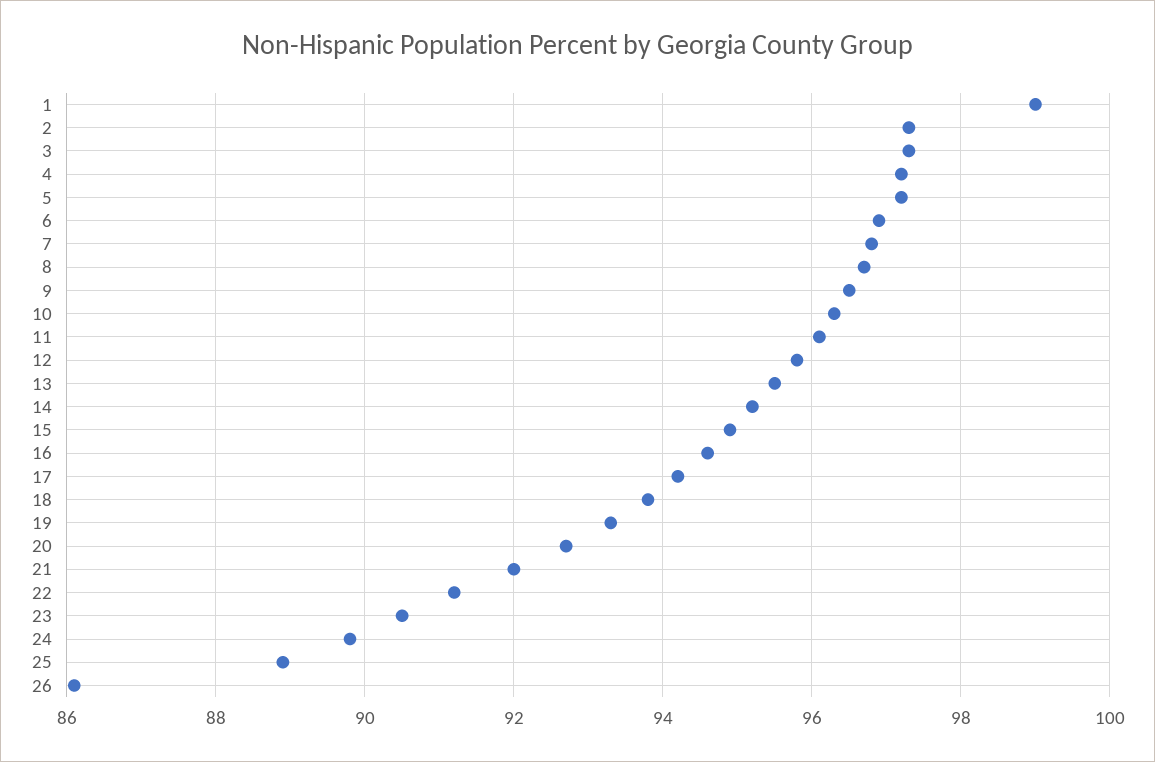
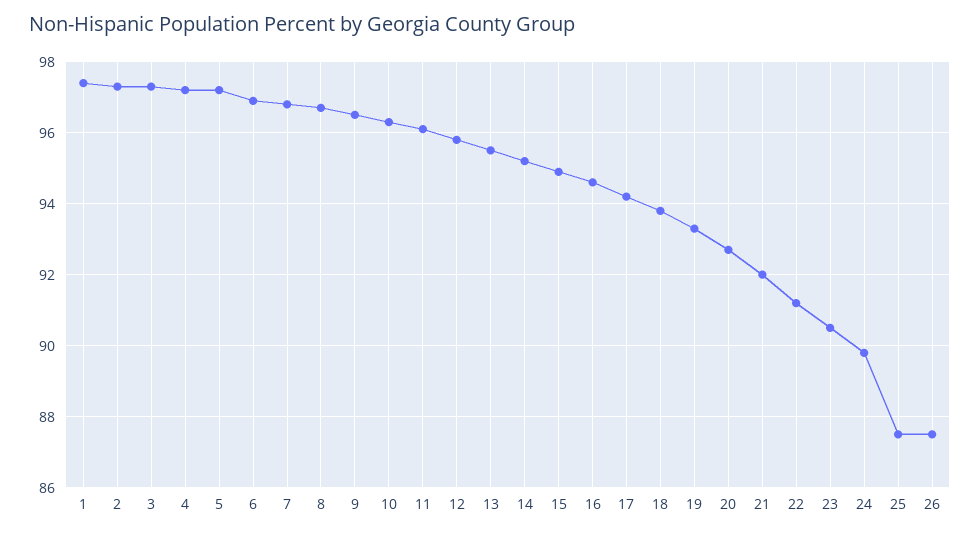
  {
-   "1": 99,
+   "1": 97.5,
    "2": 97.5,
    "3": 97.5,
    "4": 97,
    "5": 97,
    "6": 97,
    "7": 97,
    "8": 96.5,
    "9": 96.5,
    "10": 96.5,
    "11": 96,
    "12": 96,
    "13": 95.5,
    "14": 95,
    "15": 95,
    "16": 94.5,
    "17": 94,
    "18": 94,
    "19": 93.5,
    "20": 92.5,
    "21": 92,
    "22": 91,
    "23": 90.5,
    "24": 90,
-   "25": 89,
+   "25": 87.5,
-   "26": 86
+   "26": 87.5
  }

